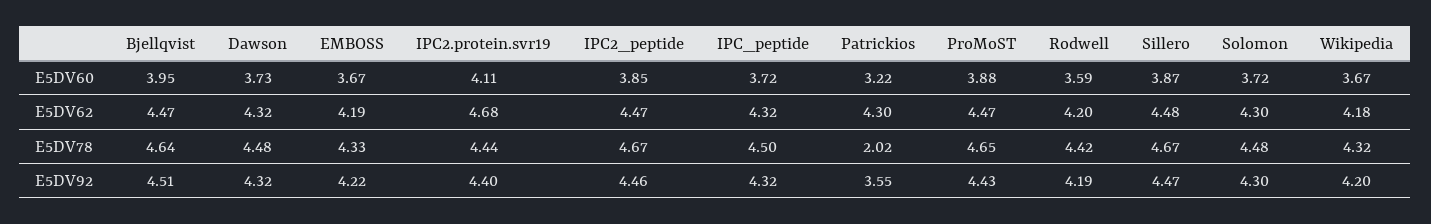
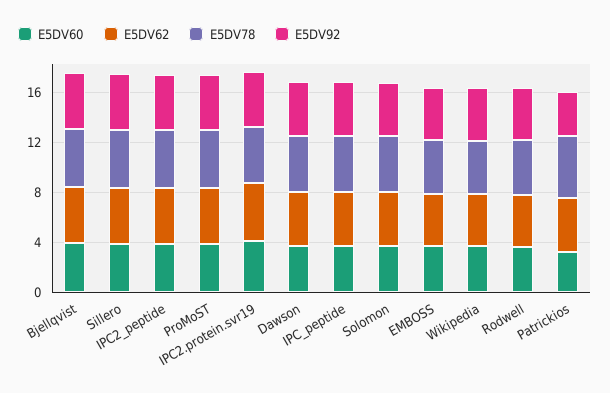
  {
    "E5DV60": {
      "Bjellqvist": 3.95,
      "Dawson": 3.73,
      "EMBOSS": 3.67,
      "IPC2.protein.svr19": 4.11,
      "IPC2_peptide": 3.85,
      "IPC_peptide": 3.72,
      "Patrickios": 3.22,
      "ProMoST": 3.88,
      "Rodwell": 3.59,
      "Sillero": 3.87,
      "Solomon": 3.72,
      "Wikipedia": 3.67
    },
    "E5DV62": {
      "Bjellqvist": 4.47,
      "Dawson": 4.32,
      "EMBOSS": 4.19,
      "IPC2.protein.svr19": 4.68,
      "IPC2_peptide": 4.47,
      "IPC_peptide": 4.32,
      "Patrickios": 4.3,
      "ProMoST": 4.47,
      "Rodwell": 4.2,
      "Sillero": 4.48,
      "Solomon": 4.3,
      "Wikipedia": 4.18
    },
    "E5DV78": {
      "Bjellqvist": 4.64,
      "Dawson": 4.48,
      "EMBOSS": 4.33,
      "IPC2.protein.svr19": 4.44,
      "IPC2_peptide": 4.67,
      "IPC_peptide": 4.5,
-     "Patrickios": 2.02,
+     "Patrickios": 5,
      "ProMoST": 4.65,
      "Rodwell": 4.42,
      "Sillero": 4.67,
      "Solomon": 4.48,
      "Wikipedia": 4.32
    },
    "E5DV92": {
      "Bjellqvist": 4.51,
      "Dawson": 4.32,
      "EMBOSS": 4.22,
      "IPC2.protein.svr19": 4.4,
      "IPC2_peptide": 4.46,
      "IPC_peptide": 4.32,
      "Patrickios": 3.55,
      "ProMoST": 4.43,
      "Rodwell": 4.19,
      "Sillero": 4.47,
      "Solomon": 4.3,
      "Wikipedia": 4.2
    }
  }

